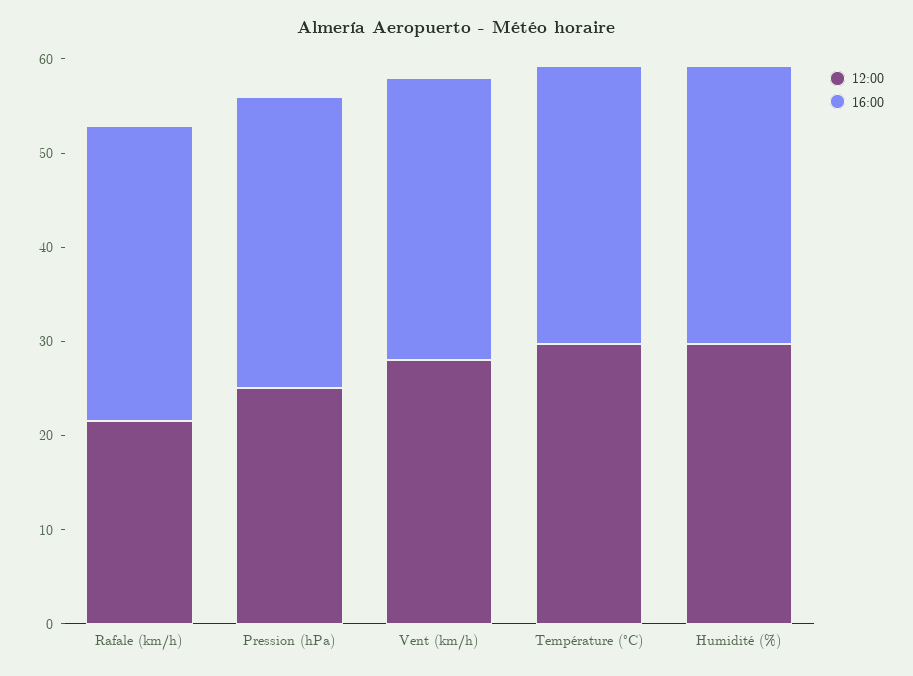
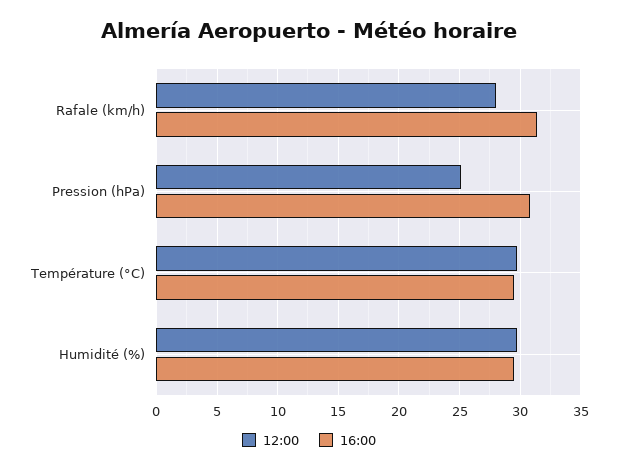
  {
    "12:00": {
-     "Rafale (km/h)": 22,
+     "Rafale (km/h)": 28,
      "Pression (hPa)": 25,
-     "Vent (km/h)": 28,
      "Température (°C)": 29.5,
      "Humidité (%)": 29.5
    },
    "16:00": {
      "Rafale (km/h)": 31.5,
      "Pression (hPa)": 31,
-     "Vent (km/h)": 30,
      "Température (°C)": 29.5,
      "Humidité (%)": 29.5
    }
  }

